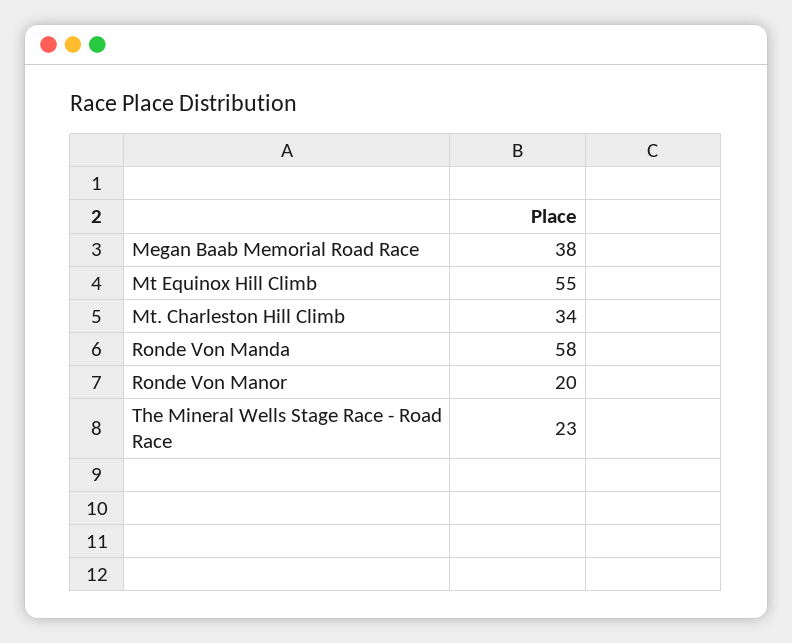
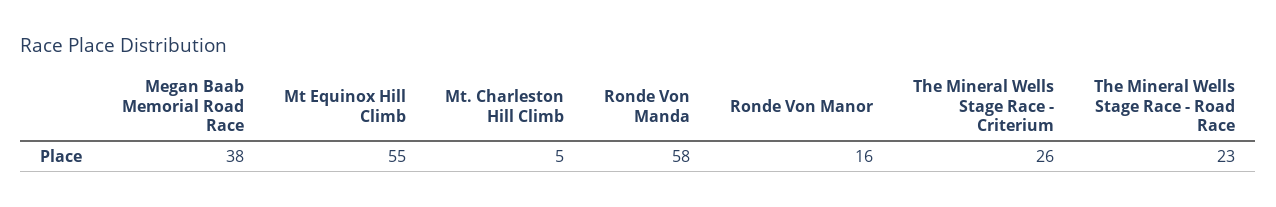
  {
    "Megan Baab Memorial Road Race": 38,
    "Mt Equinox Hill Climb": 55,
-   "Mt. Charleston Hill Climb": 34,
+   "Mt. Charleston Hill Climb": 5,
    "Ronde Von Manda": 58,
-   "Ronde Von Manor": 20,
+   "Ronde Von Manor": 16,
-   "The Mineral Wells Stage Race - Road Race": 23
+   "The Mineral Wells Stage Race - Road Race": 23,
+   "The Mineral Wells Stage Race - Criterium": 26
  }

